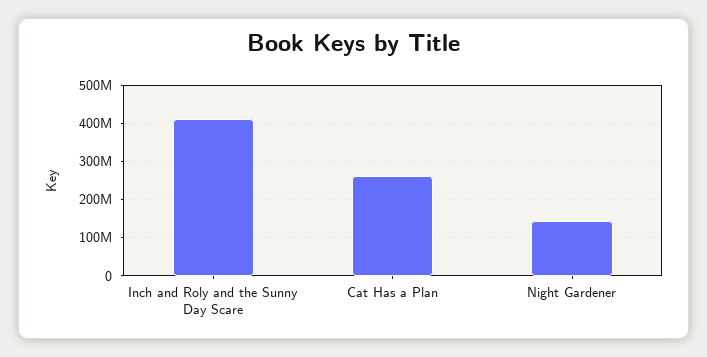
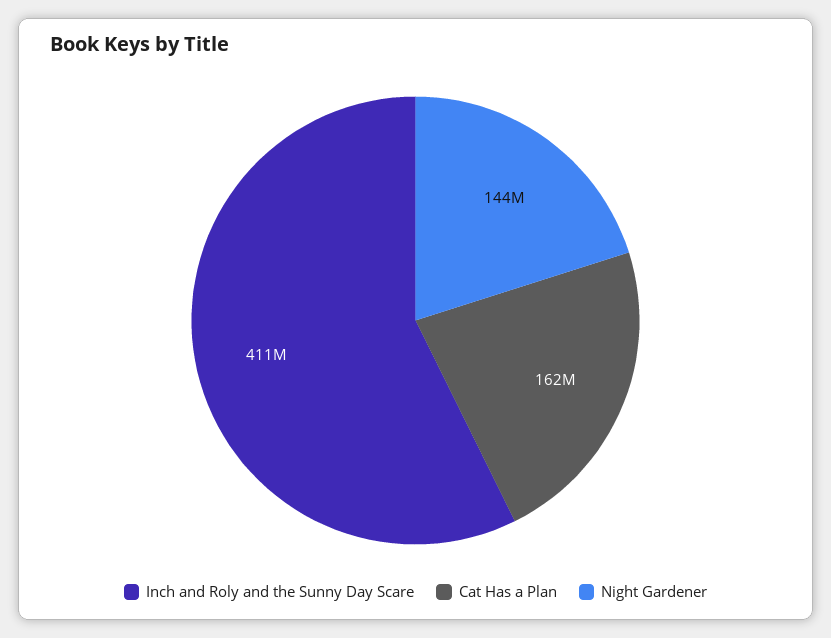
  {
    "Inch and Roly and the Sunny Day Scare": 411000000,
-   "Cat Has a Plan": 260000000,
+   "Cat Has a Plan": 162000000,
    "Night Gardener": 144000000
  }

